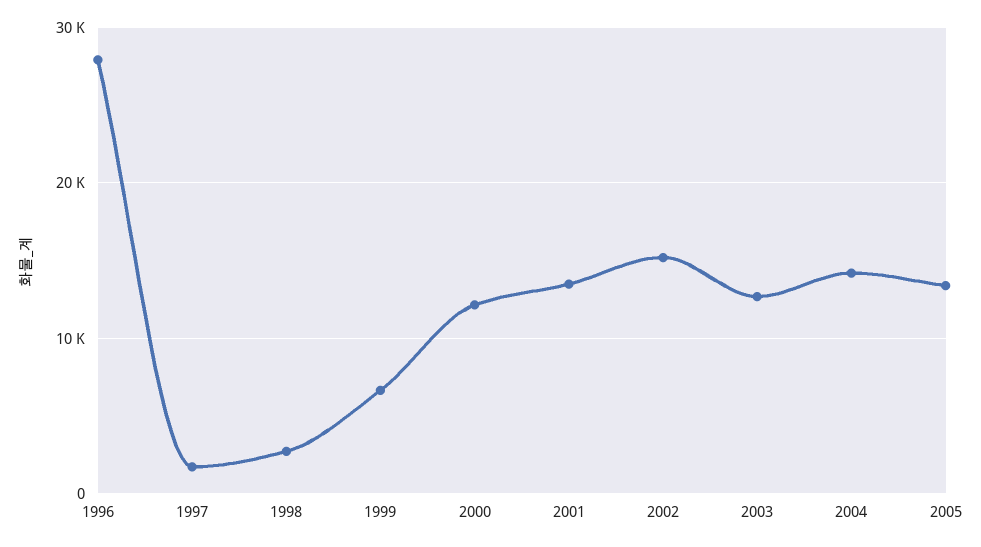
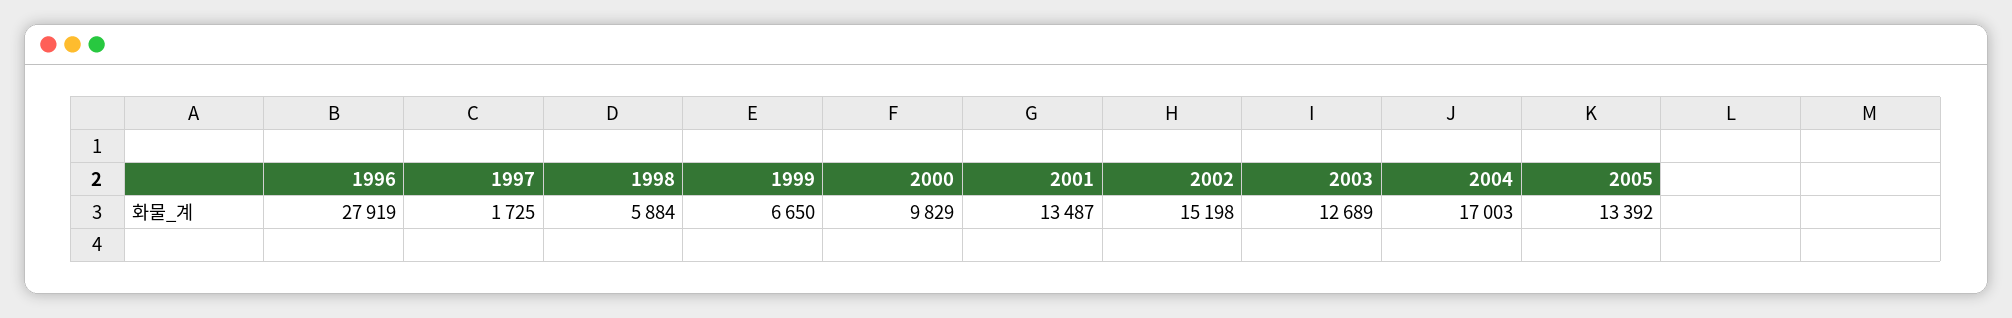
  {
    "1996": 27919,
    "1997": 1725,
-   "1998": 3000,
+   "1998": 5884,
    "1999": 6650,
-   "2000": 12000,
+   "2000": 9829,
    "2001": 13487,
    "2002": 15198,
    "2003": 12689,
-   "2004": 14000,
+   "2004": 17003,
    "2005": 13392
  }

